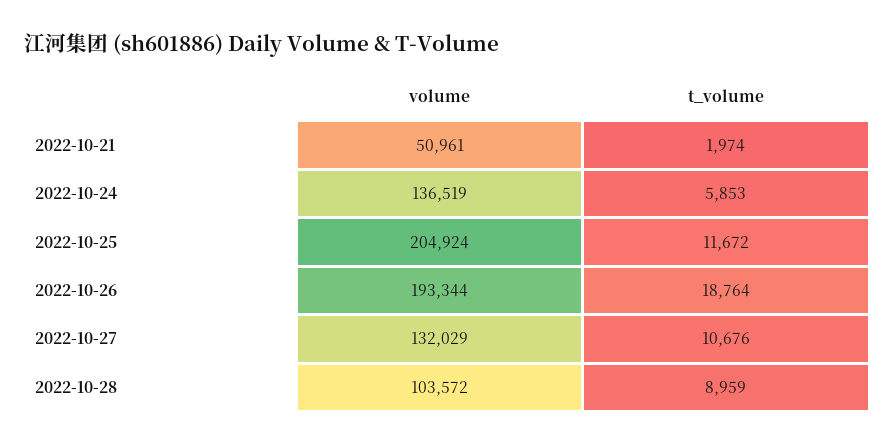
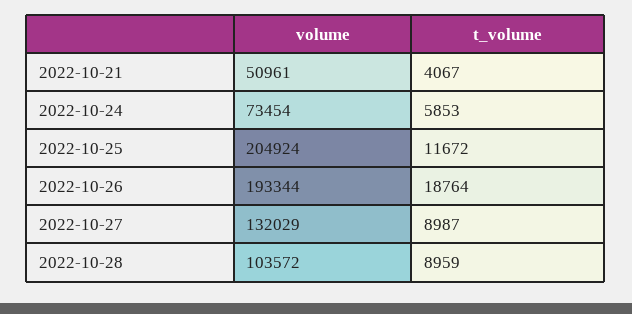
  {
    "volume": {
      "2022-10-21": 50961,
-     "2022-10-24": 136519,
+     "2022-10-24": 73454,
      "2022-10-25": 204924,
      "2022-10-26": 193344,
      "2022-10-27": 132029,
      "2022-10-28": 103572
    },
    "t_volume": {
-     "2022-10-21": 1974,
+     "2022-10-21": 4067,
      "2022-10-24": 5853,
      "2022-10-25": 11672,
      "2022-10-26": 18764,
-     "2022-10-27": 10676,
+     "2022-10-27": 8987,
      "2022-10-28": 8959
    }
  }

